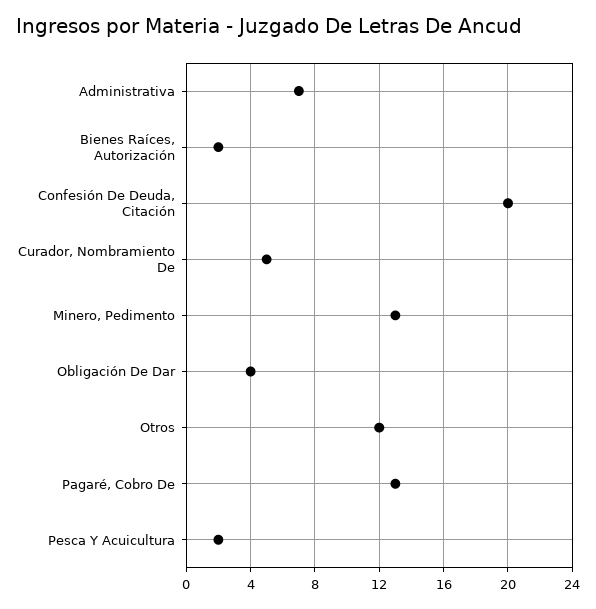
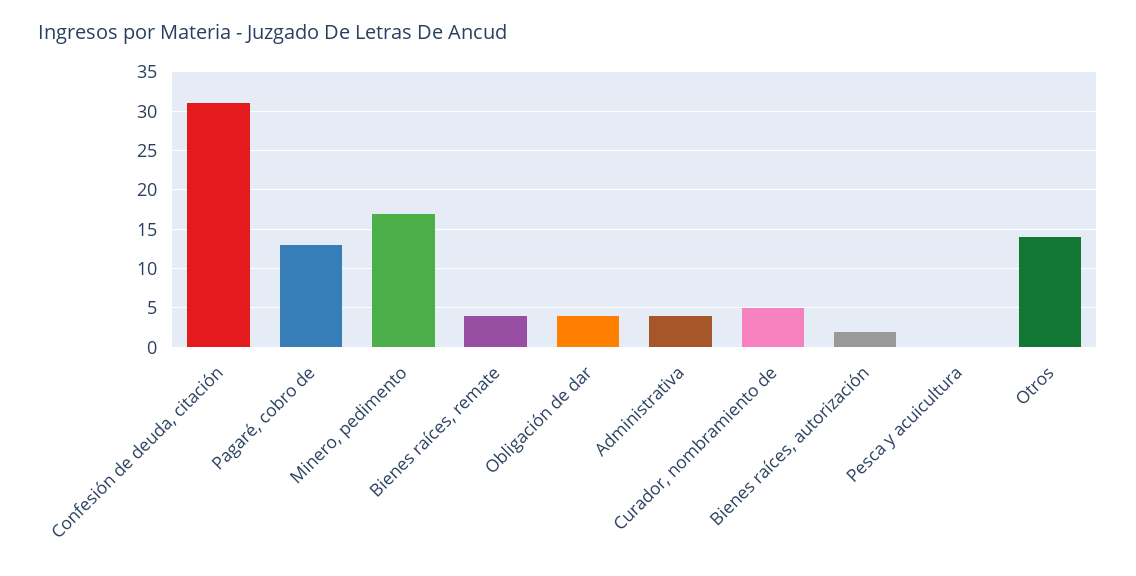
  {
-   "Administrativa": 7,
+   "Administrativa": 4,
    "Bienes Raíces, Autorización": 2,
-   "Confesión De Deuda, Citación": 20,
+   "Confesión De Deuda, Citación": 31,
    "Curador, Nombramiento De": 5,
-   "Minero, Pedimento": 13,
+   "Minero, Pedimento": 17,
    "Obligación De Dar": 4,
-   "Otros": 12,
+   "Otros": 14,
    "Pagaré, Cobro De": 13,
-   "Pesca Y Acuicultura": 2
+   "Pesca Y Acuicultura": 0,
+   "Bienes raíces, remate": 4
  }

